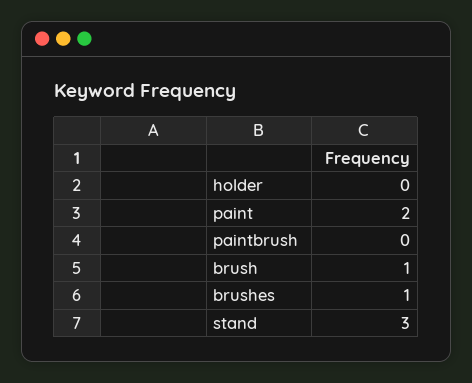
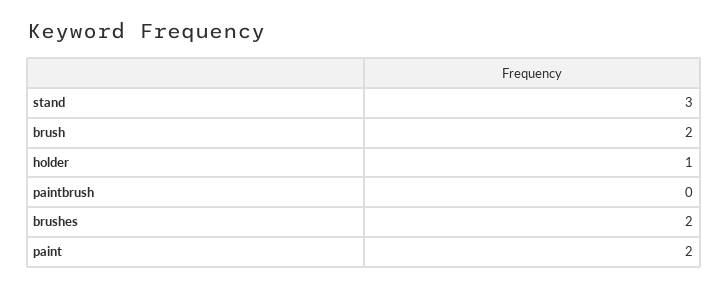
  {
-   "holder": 0,
+   "holder": 1,
    "paint": 2,
    "paintbrush": 0,
-   "brush": 1,
+   "brush": 2,
-   "brushes": 1,
+   "brushes": 2,
    "stand": 3
  }

